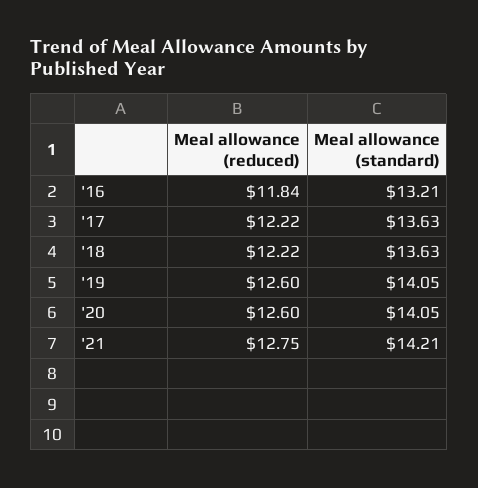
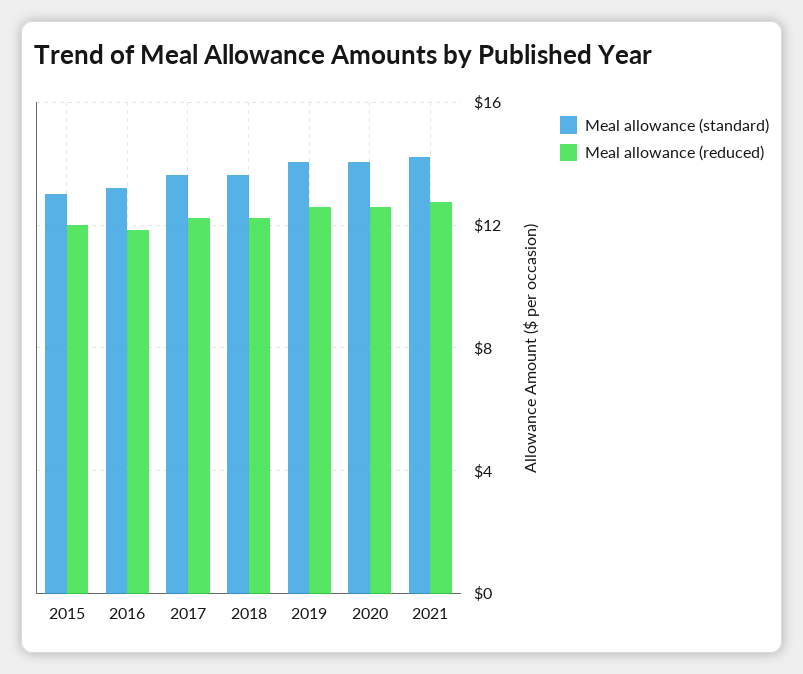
  {
    "Meal allowance (reduced)": {
      "'16": 11.84,
      "'17": 12.22,
      "'18": 12.22,
      "'19": 12.6,
      "'20": 12.6,
-     "'21": 12.75
+     "'21": 12.75,
+     "2015": 12
    },
    "Meal allowance (standard)": {
      "'16": 13.21,
      "'17": 13.63,
      "'18": 13.63,
      "'19": 14.05,
      "'20": 14.05,
-     "'21": 14.21
+     "'21": 14.21,
+     "2015": 13
    }
  }

